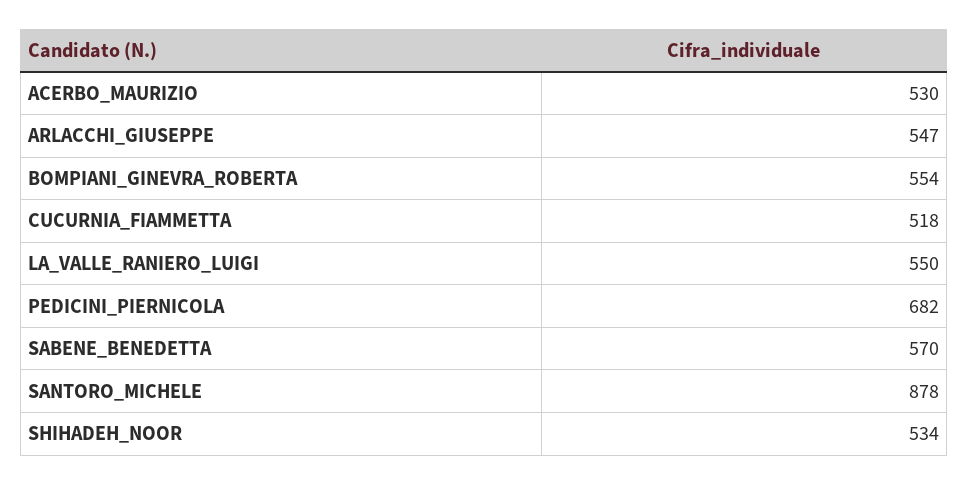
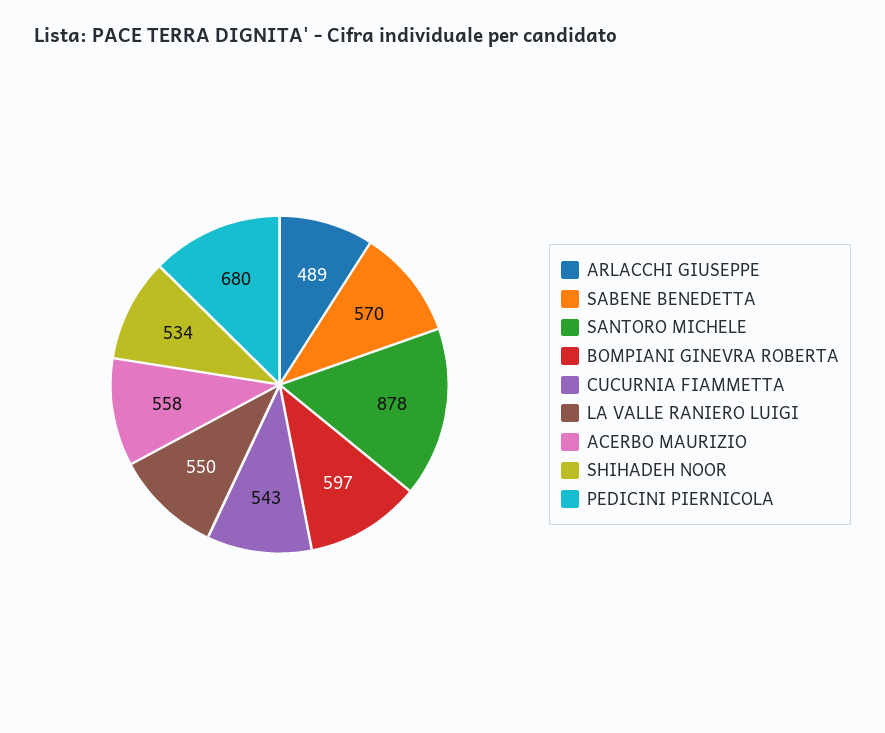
  {
-   "ACERBO_MAURIZIO": 530,
+   "ACERBO_MAURIZIO": 558,
-   "ARLACCHI_GIUSEPPE": 547,
+   "ARLACCHI_GIUSEPPE": 489,
-   "BOMPIANI_GINEVRA_ROBERTA": 554,
+   "BOMPIANI_GINEVRA_ROBERTA": 597,
-   "CUCURNIA_FIAMMETTA": 518,
+   "CUCURNIA_FIAMMETTA": 543,
    "LA_VALLE_RANIERO_LUIGI": 550,
-   "PEDICINI_PIERNICOLA": 682,
+   "PEDICINI_PIERNICOLA": 680,
    "SABENE_BENEDETTA": 570,
    "SANTORO_MICHELE": 878,
    "SHIHADEH_NOOR": 534
  }

